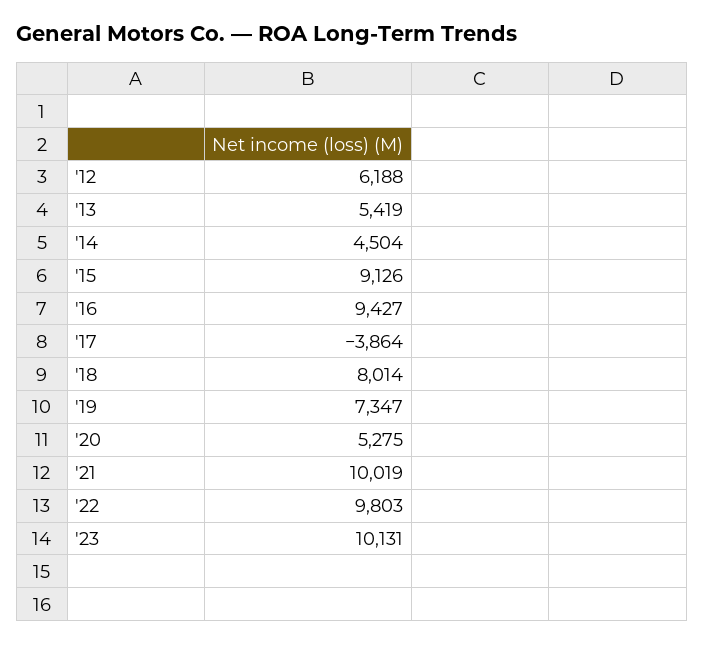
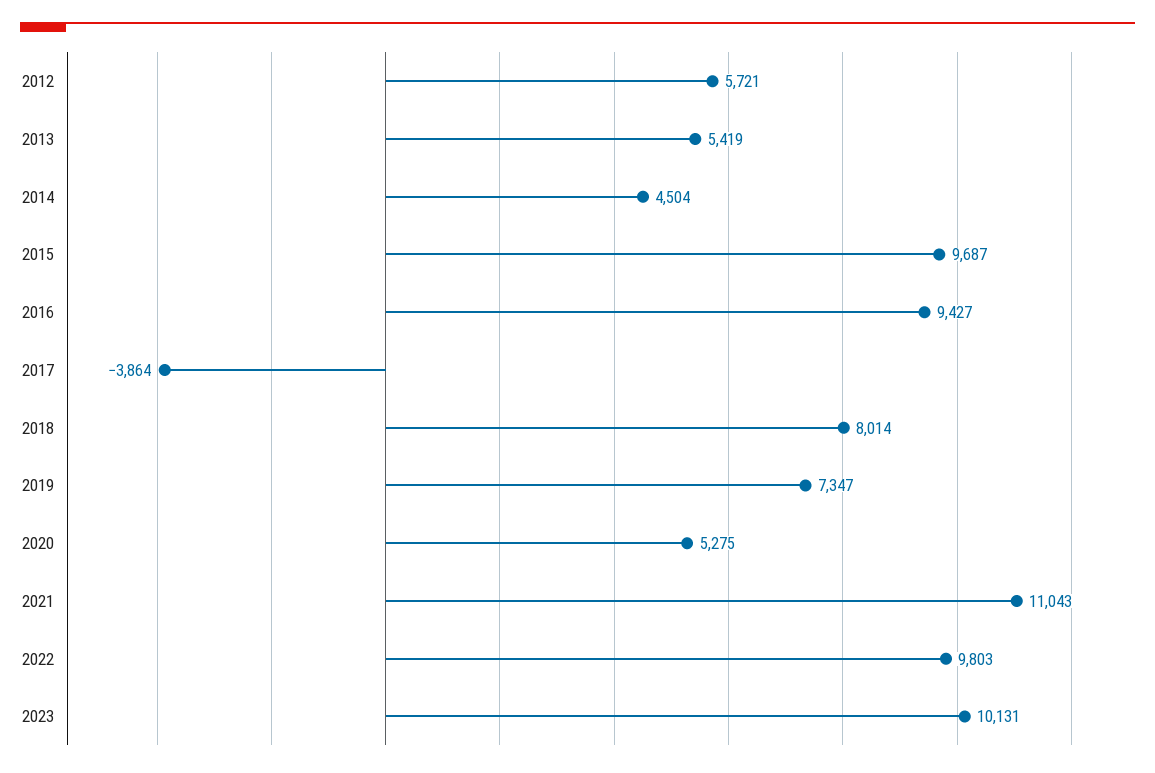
  {
-   "'12": 6188,
+   "'12": 5721,
    "'13": 5419,
    "'14": 4504,
-   "'15": 9126,
+   "'15": 9687,
    "'16": 9427,
    "'17": -3864,
    "'18": 8014,
    "'19": 7347,
    "'20": 5275,
-   "'21": 10019,
+   "'21": 11043,
    "'22": 9803,
    "'23": 10131
  }

